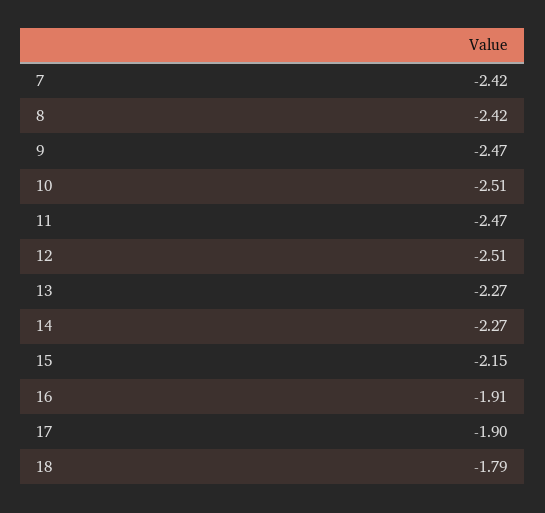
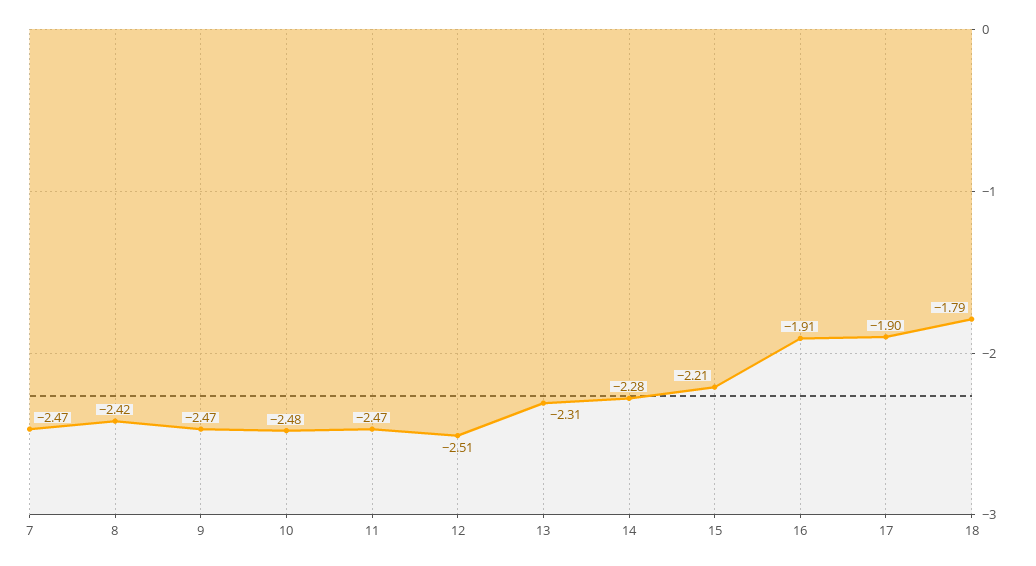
  {
-   "7": -2.42,
+   "7": -2.47,
    "8": -2.42,
    "9": -2.47,
-   "10": -2.51,
+   "10": -2.48,
    "11": -2.47,
    "12": -2.51,
-   "13": -2.27,
+   "13": -2.31,
-   "14": -2.27,
+   "14": -2.28,
-   "15": -2.15,
+   "15": -2.21,
    "16": -1.91,
    "17": -1.9,
    "18": -1.79
  }

